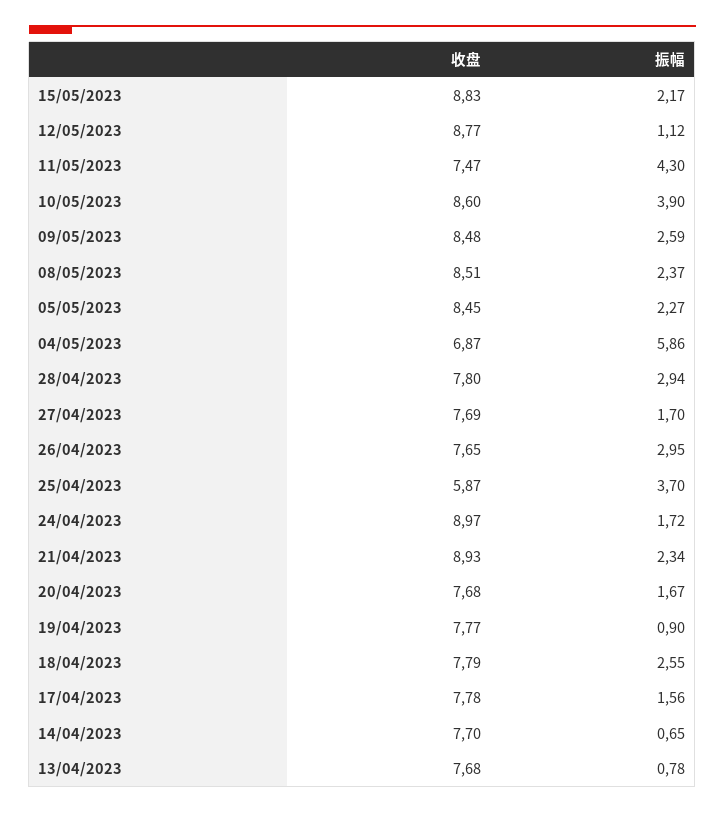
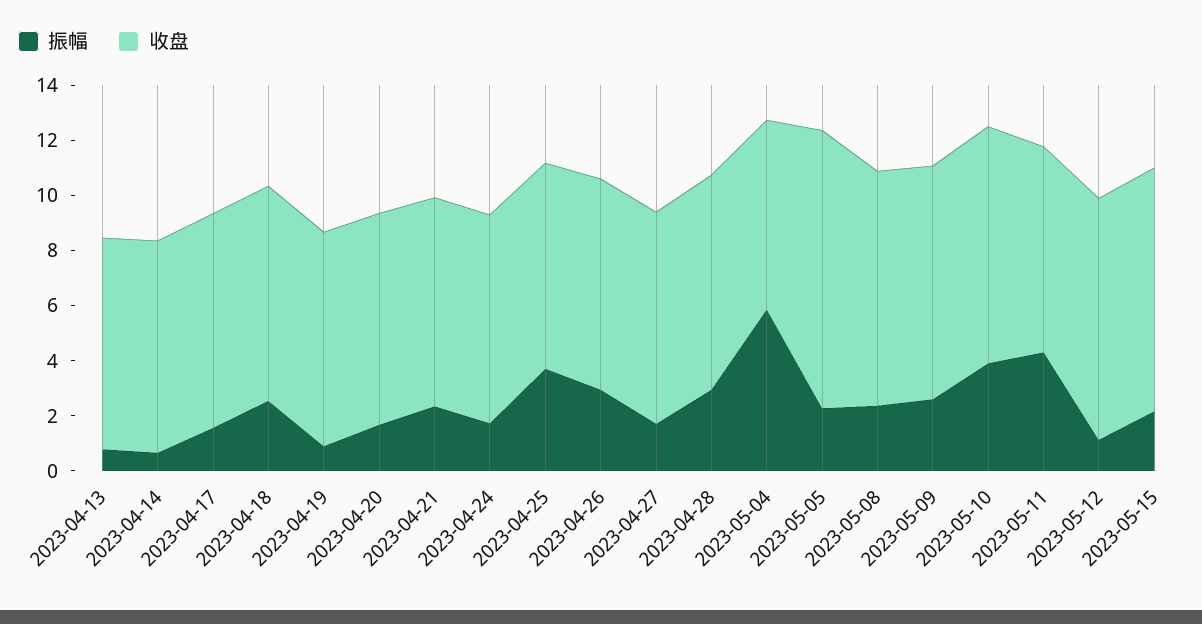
  {
    "收盘": {
      "15/05/2023": 8.83,
      "12/05/2023": 8.77,
      "11/05/2023": 7.47,
      "10/05/2023": 8.6,
      "09/05/2023": 8.48,
      "08/05/2023": 8.51,
-     "05/05/2023": 8.45,
+     "05/05/2023": 10,
      "04/05/2023": 6.87,
      "28/04/2023": 7.8,
      "27/04/2023": 7.69,
      "26/04/2023": 7.65,
-     "25/04/2023": 5.87,
+     "25/04/2023": 7.5,
-     "24/04/2023": 8.97,
+     "24/04/2023": 7.5,
-     "21/04/2023": 8.93,
+     "21/04/2023": 7.5,
      "20/04/2023": 7.68,
      "19/04/2023": 7.77,
      "18/04/2023": 7.79,
      "17/04/2023": 7.78,
      "14/04/2023": 7.7,
      "13/04/2023": 7.68
    },
    "振幅": {
      "15/05/2023": 2.17,
      "12/05/2023": 1.12,
      "11/05/2023": 4.3,
      "10/05/2023": 3.9,
      "09/05/2023": 2.59,
      "08/05/2023": 2.37,
      "05/05/2023": 2.27,
      "04/05/2023": 5.86,
      "28/04/2023": 2.94,
      "27/04/2023": 1.7,
      "26/04/2023": 2.95,
      "25/04/2023": 3.7,
      "24/04/2023": 1.72,
      "21/04/2023": 2.34,
      "20/04/2023": 1.67,
      "19/04/2023": 0.9,
      "18/04/2023": 2.55,
      "17/04/2023": 1.56,
      "14/04/2023": 0.65,
      "13/04/2023": 0.78
    }
  }

